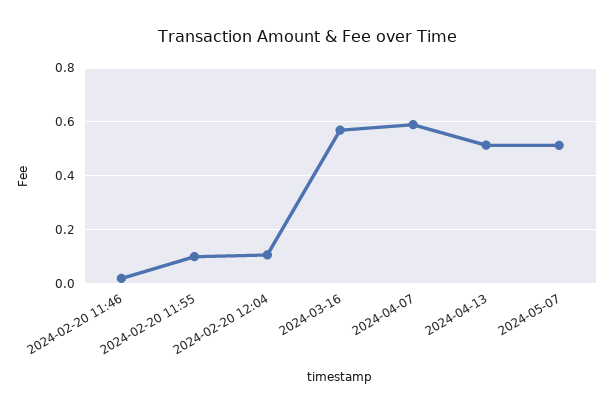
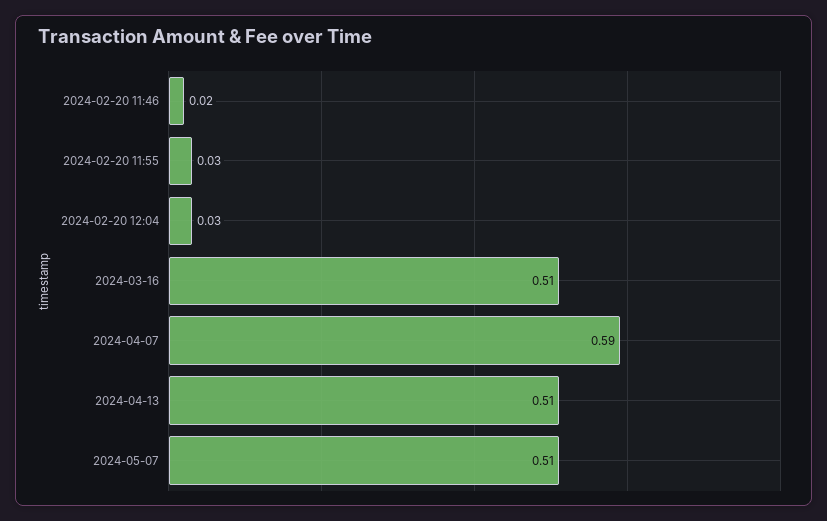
  {
    "2024-02-20 11:46": 0.02,
-   "2024-02-20 11:55": 0.1,
+   "2024-02-20 11:55": 0.03,
-   "2024-02-20 12:04": 0.1,
+   "2024-02-20 12:04": 0.03,
-   "2024-03-16": 0.575,
+   "2024-03-16": 0.51,
    "2024-04-07": 0.59,
    "2024-04-13": 0.51,
    "2024-05-07": 0.51
  }

